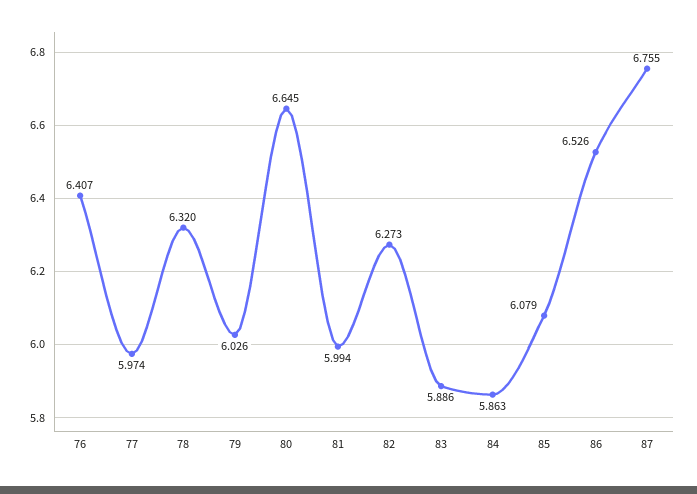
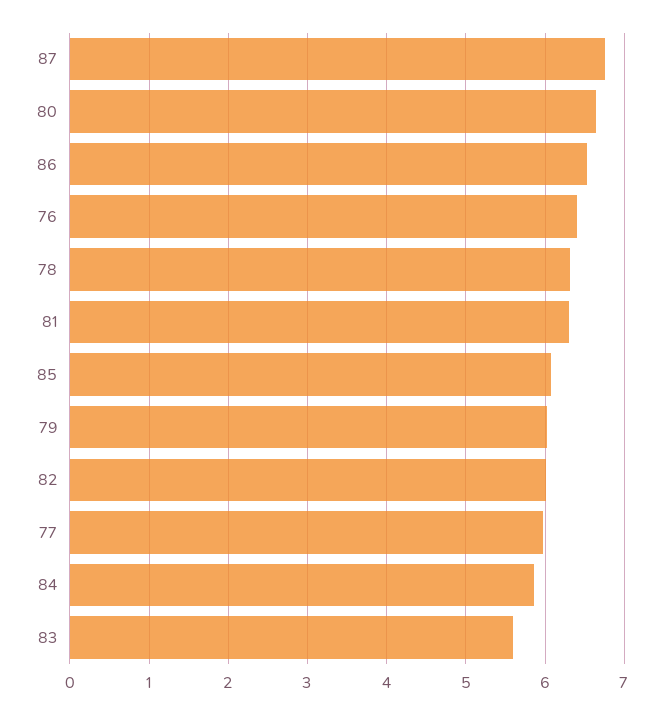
  {
    "76": 6.407,
    "77": 5.974,
    "78": 6.32,
    "79": 6.026,
    "80": 6.645,
-   "81": 5.994,
+   "81": 6.3,
-   "82": 6.273,
+   "82": 6,
-   "83": 5.886,
+   "83": 5.6,
    "84": 5.863,
    "85": 6.079,
    "86": 6.526,
    "87": 6.755
  }

